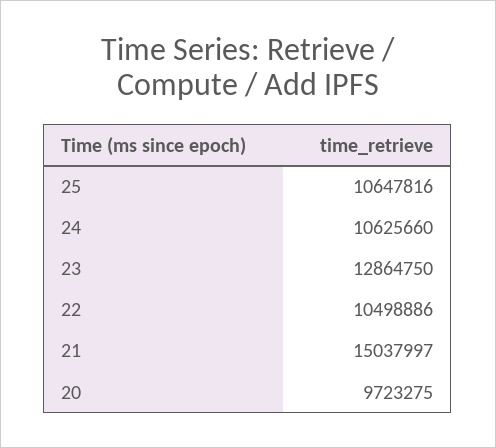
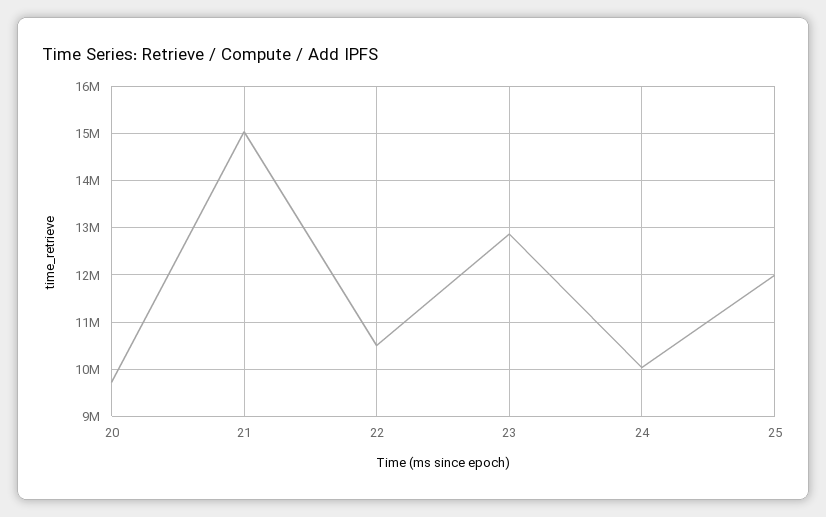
  {
-   "25": 10647816,
+   "25": 12000000,
-   "24": 10625660,
+   "24": 10000000,
    "23": 12864750,
    "22": 10498886,
    "21": 15037997,
    "20": 9723275
  }

